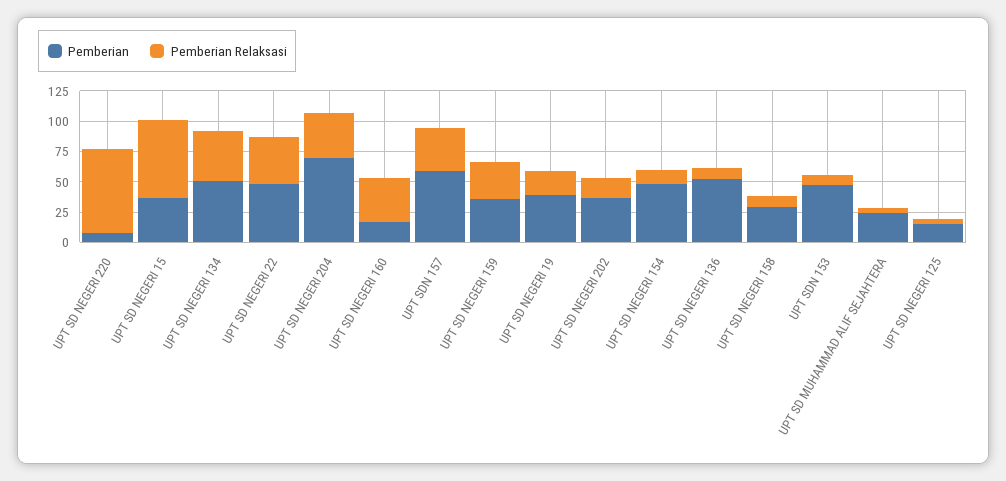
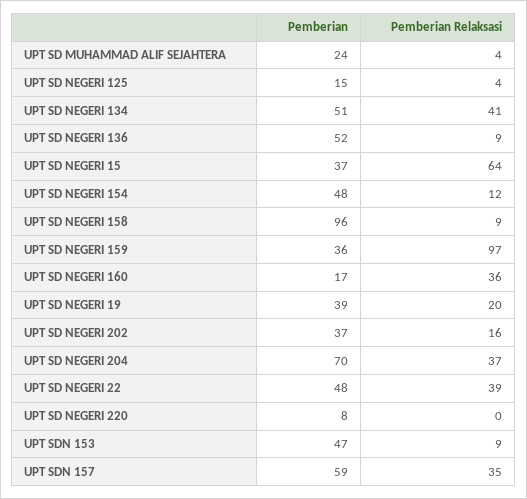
  {
    "Pemberian": {
      "UPT SD NEGERI 220": 8,
      "UPT SD NEGERI 15": 37,
      "UPT SD NEGERI 134": 51,
      "UPT SD NEGERI 22": 48,
      "UPT SD NEGERI 204": 70,
      "UPT SD NEGERI 160": 17,
      "UPT SDN 157": 59,
      "UPT SD NEGERI 159": 36,
      "UPT SD NEGERI 19": 39,
      "UPT SD NEGERI 202": 37,
      "UPT SD NEGERI 154": 48,
      "UPT SD NEGERI 136": 52,
-     "UPT SD NEGERI 158": 25,
+     "UPT SD NEGERI 158": 96,
      "UPT SDN 153": 47,
      "UPT SD MUHAMMAD ALIF SEJAHTERA": 24,
      "UPT SD NEGERI 125": 15
    },
    "Pemberian Relaksasi": {
-     "UPT SD NEGERI 220": 75,
+     "UPT SD NEGERI 220": 0,
      "UPT SD NEGERI 15": 64,
      "UPT SD NEGERI 134": 41,
      "UPT SD NEGERI 22": 39,
      "UPT SD NEGERI 204": 37,
      "UPT SD NEGERI 160": 36,
      "UPT SDN 157": 35,
-     "UPT SD NEGERI 159": 25,
+     "UPT SD NEGERI 159": 97,
      "UPT SD NEGERI 19": 20,
      "UPT SD NEGERI 202": 16,
      "UPT SD NEGERI 154": 12,
      "UPT SD NEGERI 136": 9,
      "UPT SD NEGERI 158": 9,
      "UPT SDN 153": 9,
      "UPT SD MUHAMMAD ALIF SEJAHTERA": 4,
      "UPT SD NEGERI 125": 4
    }
  }

